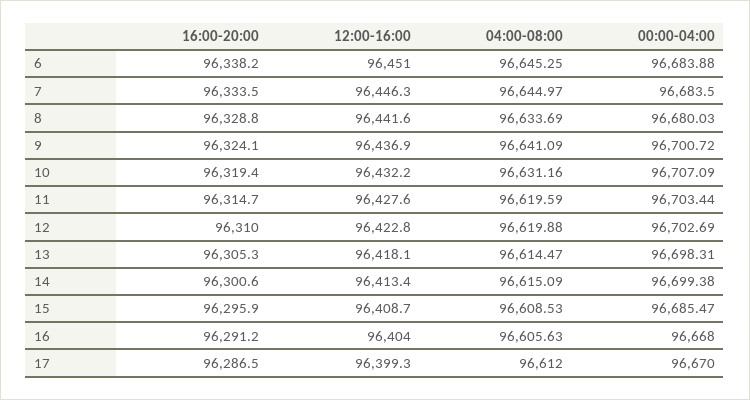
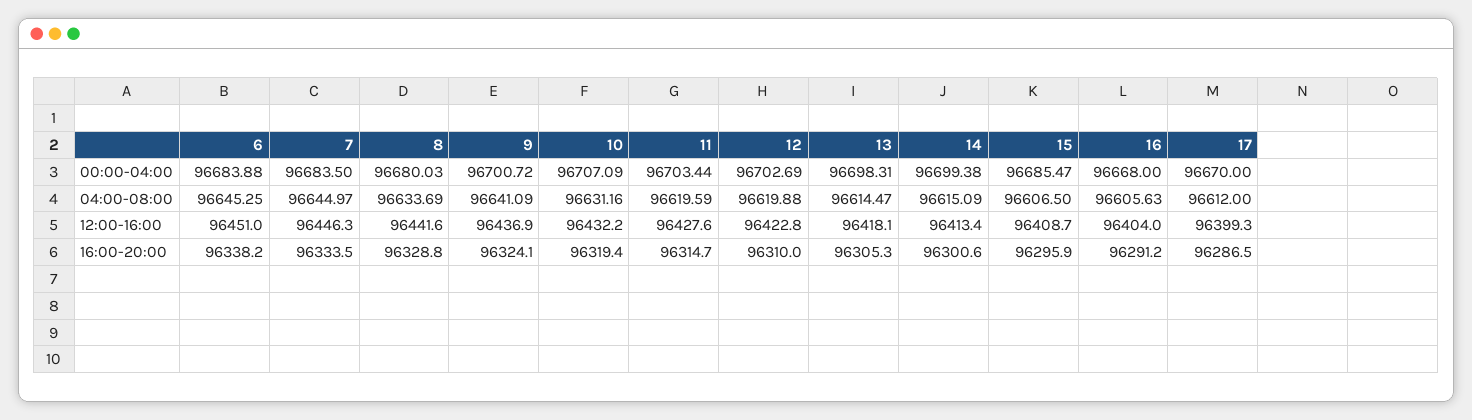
  {
    "16:00-20:00": {
      "6": 96338.2,
      "7": 96333.5,
      "8": 96328.8,
      "9": 96324.1,
      "10": 96319.4,
      "11": 96314.7,
      "12": 96310,
      "13": 96305.3,
      "14": 96300.6,
      "15": 96295.9,
      "16": 96291.2,
      "17": 96286.5
    },
    "12:00-16:00": {
      "6": 96451,
      "7": 96446.3,
      "8": 96441.6,
      "9": 96436.9,
      "10": 96432.2,
      "11": 96427.6,
      "12": 96422.8,
      "13": 96418.1,
      "14": 96413.4,
      "15": 96408.7,
      "16": 96404,
      "17": 96399.3
    },
    "04:00-08:00": {
      "6": 96645.25,
      "7": 96644.97,
      "8": 96633.69,
      "9": 96641.09,
      "10": 96631.16,
      "11": 96619.59,
      "12": 96619.88,
      "13": 96614.47,
      "14": 96615.09,
-     "15": 96608.53,
+     "15": 96606.5,
      "16": 96605.63,
      "17": 96612
    },
    "00:00-04:00": {
      "6": 96683.88,
      "7": 96683.5,
      "8": 96680.03,
      "9": 96700.72,
      "10": 96707.09,
      "11": 96703.44,
      "12": 96702.69,
      "13": 96698.31,
      "14": 96699.38,
      "15": 96685.47,
      "16": 96668,
      "17": 96670
    }
  }

